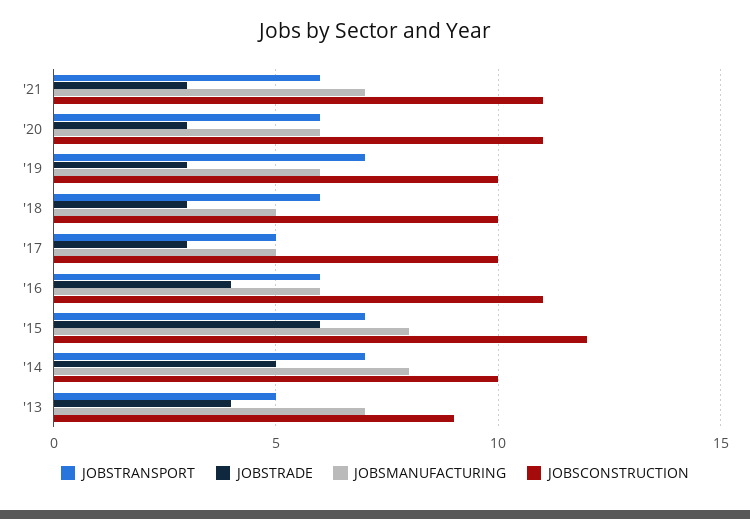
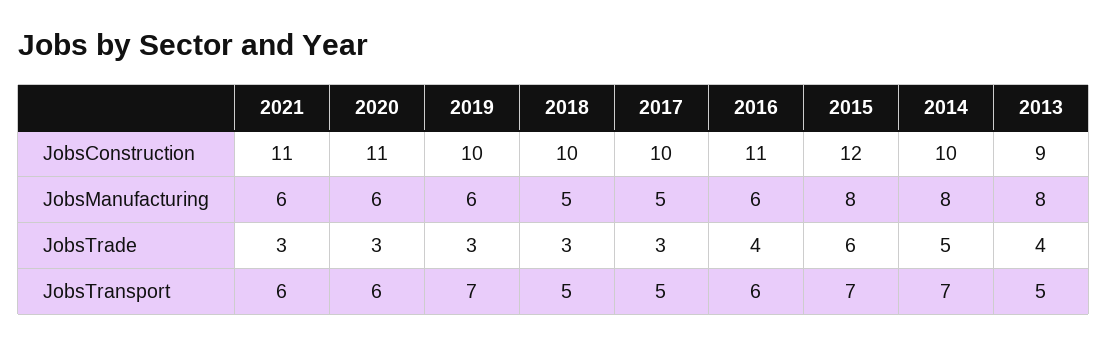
  {
    "JOBSTRANSPORT": {
      "'21": 6,
      "'20": 6,
      "'19": 7,
-     "'18": 6,
+     "'18": 5,
      "'17": 5,
      "'16": 6,
      "'15": 7,
      "'14": 7,
      "'13": 5
    },
    "JOBSTRADE": {
      "'21": 3,
      "'20": 3,
      "'19": 3,
      "'18": 3,
      "'17": 3,
      "'16": 4,
      "'15": 6,
      "'14": 5,
      "'13": 4
    },
    "JOBSMANUFACTURING": {
-     "'21": 7,
+     "'21": 6,
      "'20": 6,
      "'19": 6,
      "'18": 5,
      "'17": 5,
      "'16": 6,
      "'15": 8,
      "'14": 8,
-     "'13": 7
+     "'13": 8
    },
    "JOBSCONSTRUCTION": {
      "'21": 11,
      "'20": 11,
      "'19": 10,
      "'18": 10,
      "'17": 10,
      "'16": 11,
      "'15": 12,
      "'14": 10,
      "'13": 9
    }
  }

